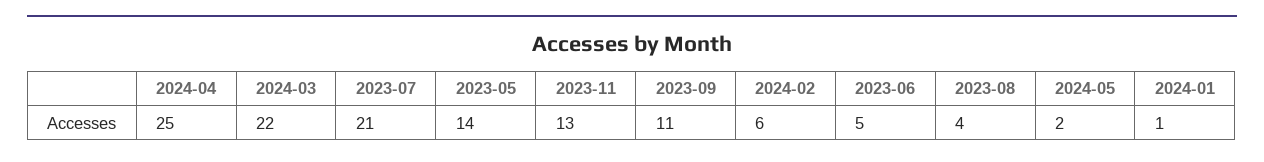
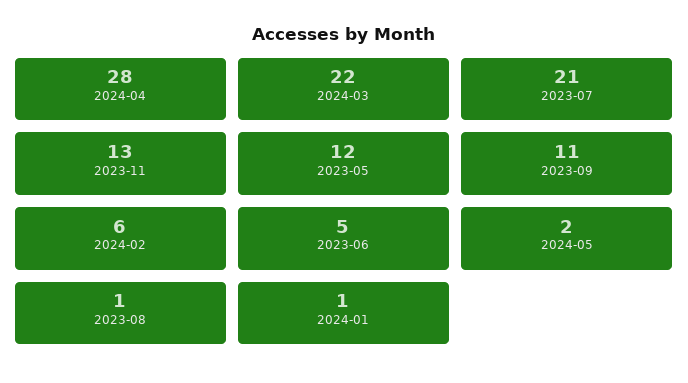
  {
-   "2024-04": 25,
+   "2024-04": 28,
    "2024-03": 22,
    "2023-07": 21,
-   "2023-05": 14,
+   "2023-05": 12,
    "2023-11": 13,
    "2023-09": 11,
    "2024-02": 6,
    "2023-06": 5,
-   "2023-08": 4,
+   "2023-08": 1,
    "2024-05": 2,
    "2024-01": 1
  }

